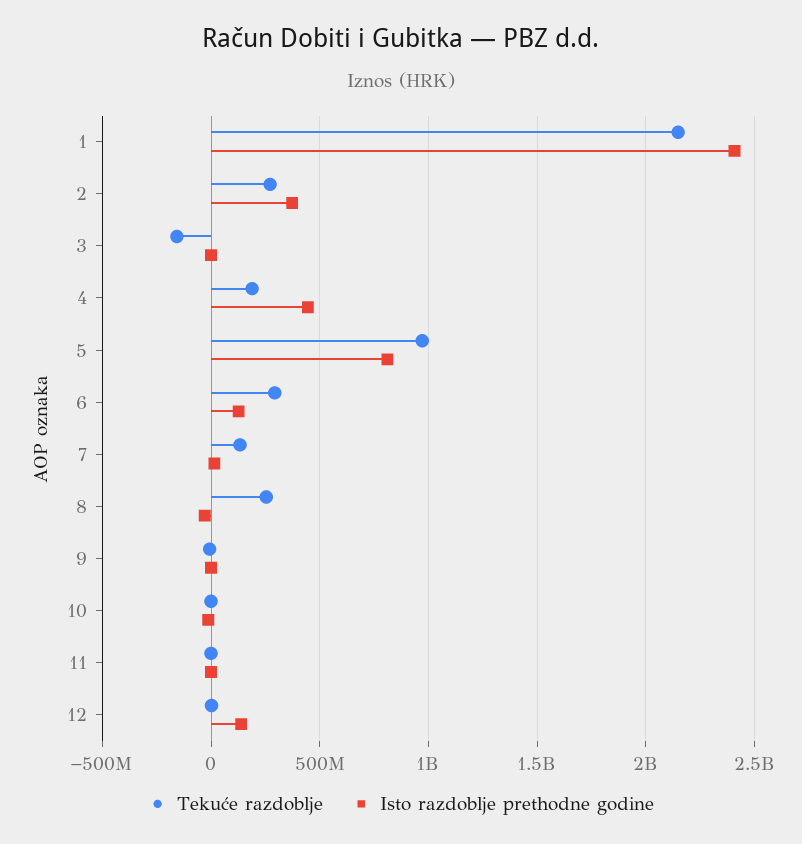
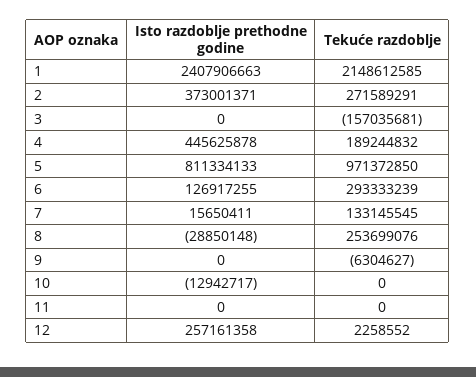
  {
    "Tekuće razdoblje": {
      "1": 2148612585,
      "2": 271589291,
      "3": -157035681,
      "4": 189244832,
      "5": 971372850,
      "6": 293333239,
      "7": 133145545,
      "8": 253699076,
      "9": -6304627,
      "10": 0,
      "11": 0,
      "12": 2258552
    },
    "Isto razdoblje prethodne godine": {
      "1": 2407906663,
      "2": 373001371,
      "3": 0,
      "4": 445625878,
      "5": 811334133,
      "6": 126917255,
      "7": 15650411,
      "8": -28850148,
      "9": 0,
      "10": -12942717,
      "11": 0,
-     "12": 150000000
+     "12": 257161358
    }
  }

